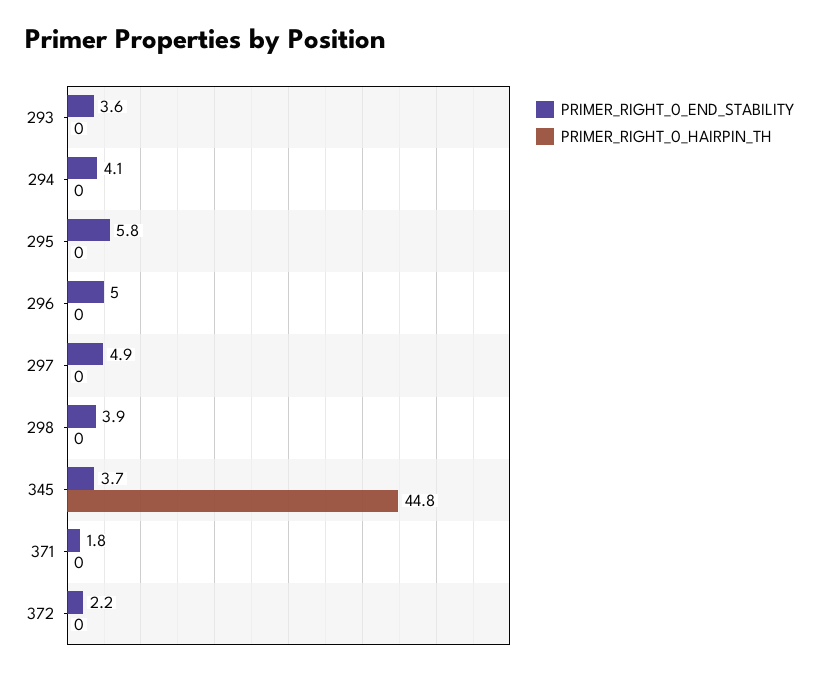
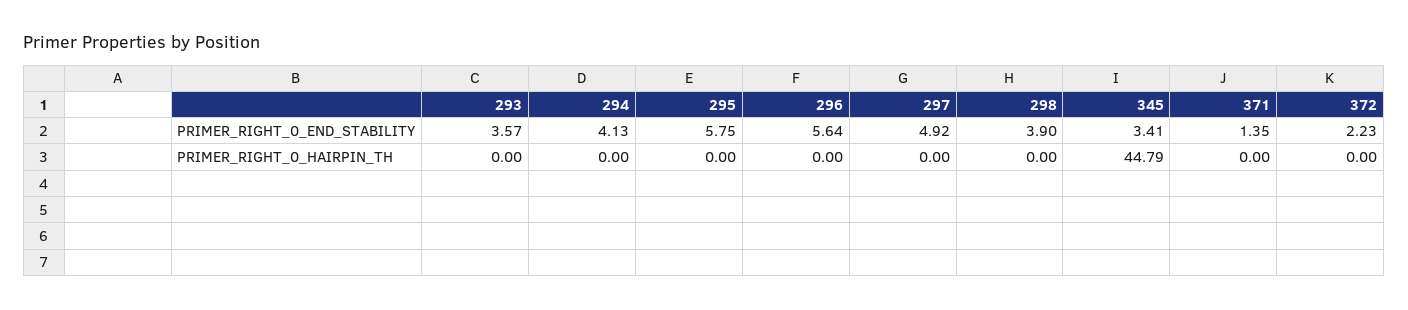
  {
    "PRIMER_RIGHT_0_END_STABILITY": {
      "293": 3.57,
      "294": 4.13,
      "295": 5.75,
-     "296": 5,
+     "296": 5.64,
      "297": 4.92,
      "298": 3.9,
-     "345": 3.7,
+     "345": 3.41,
-     "371": 1.8,
+     "371": 1.35,
      "372": 2.23
    },
    "PRIMER_RIGHT_0_HAIRPIN_TH": {
      "293": 0,
      "294": 0,
      "295": 0,
      "296": 0,
      "297": 0,
      "298": 0,
      "345": 44.79,
      "371": 0,
      "372": 0
    }
  }

